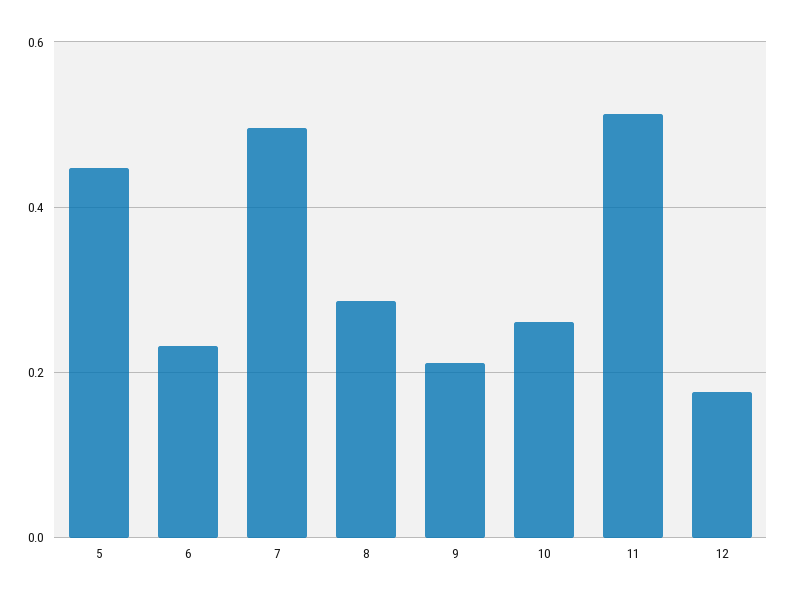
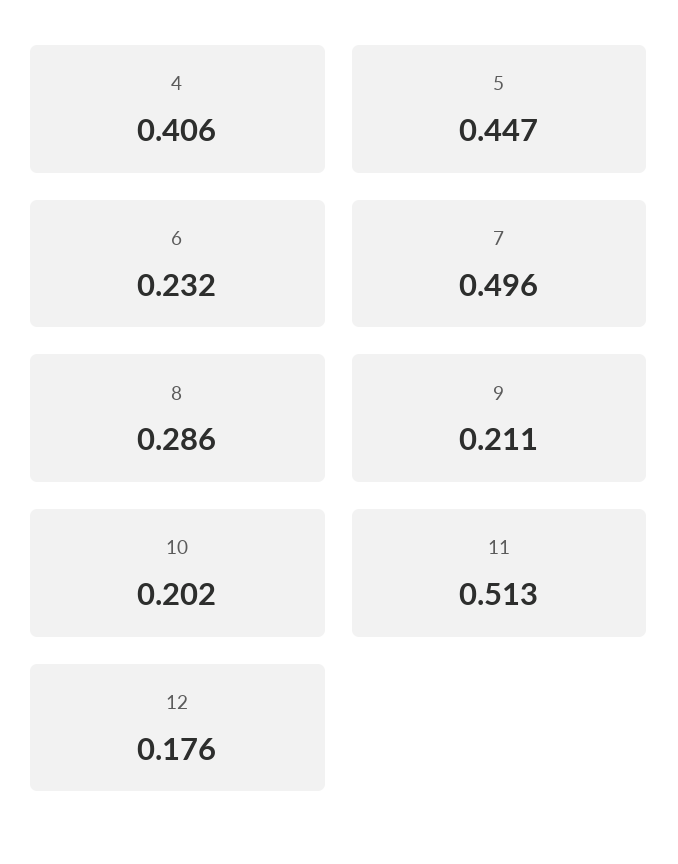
  {
    "5": 0.447,
    "6": 0.232,
    "7": 0.496,
    "8": 0.286,
    "9": 0.211,
-   "10": 0.26,
+   "10": 0.202,
    "11": 0.513,
-   "12": 0.176
+   "12": 0.176,
+   "4": 0.406
  }

